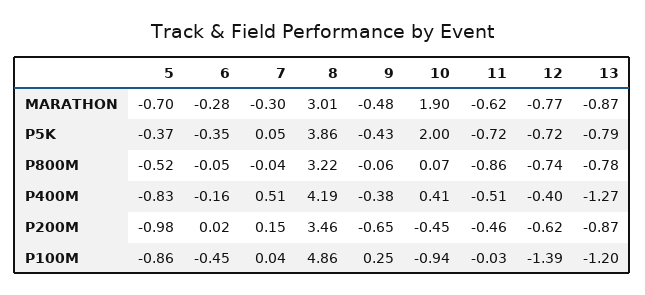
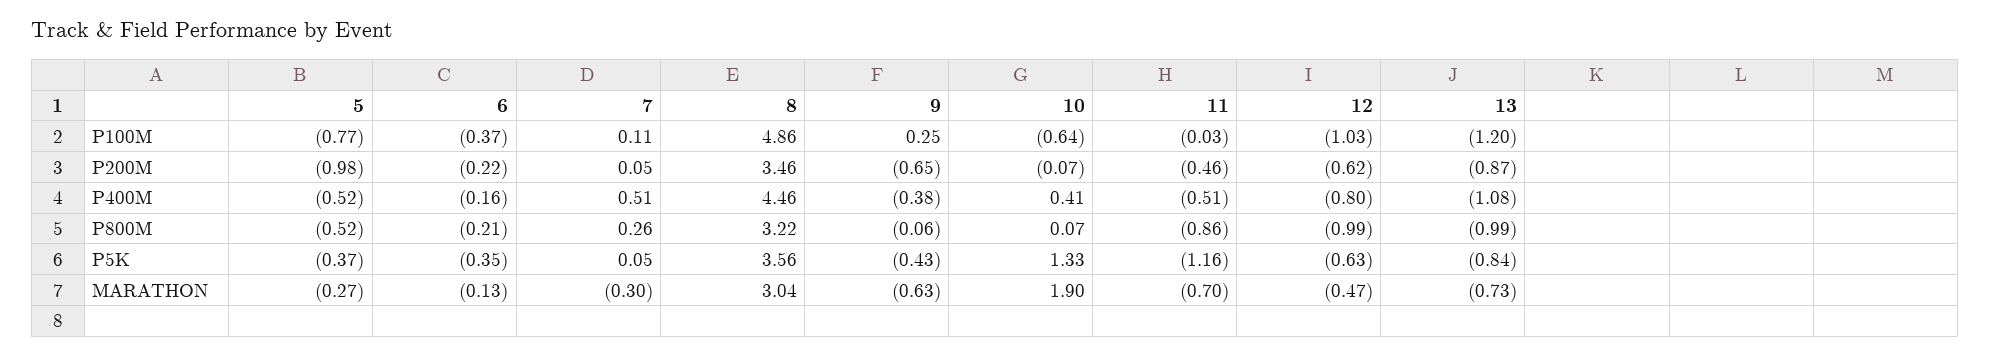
  {
    "5": {
-     "MARATHON": -0.7,
+     "MARATHON": -0.27,
      "P5K": -0.37,
      "P800M": -0.52,
-     "P400M": -0.83,
+     "P400M": -0.52,
      "P200M": -0.98,
-     "P100M": -0.86
+     "P100M": -0.77
    },
    "6": {
-     "MARATHON": -0.28,
+     "MARATHON": -0.13,
      "P5K": -0.35,
-     "P800M": -0.05,
+     "P800M": -0.21,
      "P400M": -0.16,
-     "P200M": 0.02,
+     "P200M": -0.22,
-     "P100M": -0.45
+     "P100M": -0.37
    },
    "7": {
      "MARATHON": -0.3,
      "P5K": 0.05,
-     "P800M": -0.04,
+     "P800M": 0.26,
      "P400M": 0.51,
-     "P200M": 0.15,
+     "P200M": 0.05,
-     "P100M": 0.04
+     "P100M": 0.11
    },
    "8": {
-     "MARATHON": 3.01,
+     "MARATHON": 3.04,
-     "P5K": 3.86,
+     "P5K": 3.56,
      "P800M": 3.22,
-     "P400M": 4.19,
+     "P400M": 4.46,
      "P200M": 3.46,
      "P100M": 4.86
    },
    "9": {
-     "MARATHON": -0.48,
+     "MARATHON": -0.63,
      "P5K": -0.43,
      "P800M": -0.06,
      "P400M": -0.38,
      "P200M": -0.65,
      "P100M": 0.25
    },
    "10": {
      "MARATHON": 1.9,
-     "P5K": 2,
+     "P5K": 1.33,
      "P800M": 0.07,
      "P400M": 0.41,
-     "P200M": -0.45,
+     "P200M": -0.07,
-     "P100M": -0.94
+     "P100M": -0.64
    },
    "11": {
-     "MARATHON": -0.62,
+     "MARATHON": -0.7,
-     "P5K": -0.72,
+     "P5K": -1.16,
      "P800M": -0.86,
      "P400M": -0.51,
      "P200M": -0.46,
      "P100M": -0.03
    },
    "12": {
-     "MARATHON": -0.77,
+     "MARATHON": -0.47,
-     "P5K": -0.72,
+     "P5K": -0.63,
-     "P800M": -0.74,
+     "P800M": -0.99,
-     "P400M": -0.4,
+     "P400M": -0.8,
      "P200M": -0.62,
-     "P100M": -1.39
+     "P100M": -1.03
    },
    "13": {
-     "MARATHON": -0.87,
+     "MARATHON": -0.73,
-     "P5K": -0.79,
+     "P5K": -0.84,
-     "P800M": -0.78,
+     "P800M": -0.99,
-     "P400M": -1.27,
+     "P400M": -1.08,
      "P200M": -0.87,
      "P100M": -1.2
    }
  }

